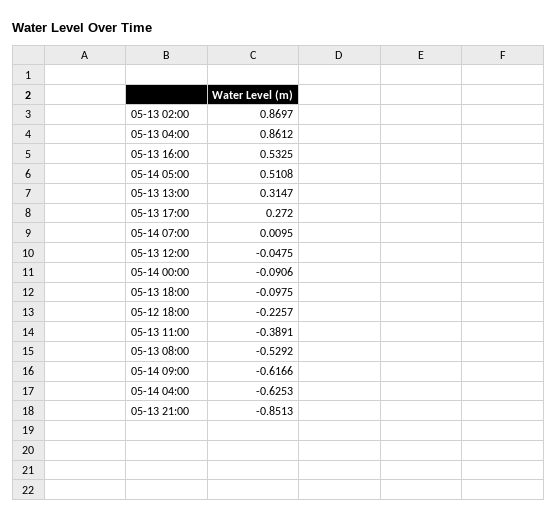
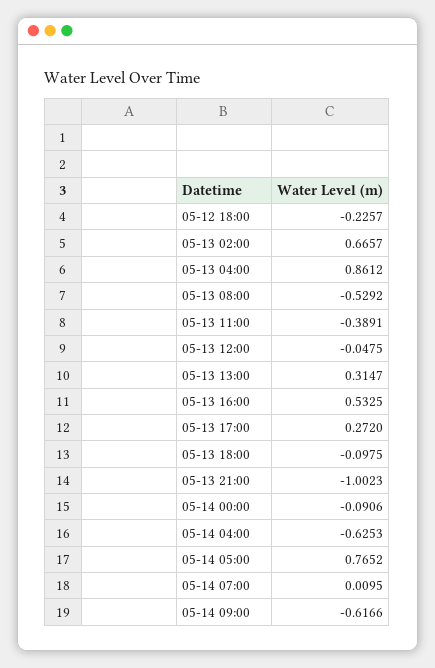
  {
-   "05-13 02:00": 0.8697,
+   "05-13 02:00": 0.6657,
    "05-13 04:00": 0.8612,
    "05-13 16:00": 0.5325,
-   "05-14 05:00": 0.5108,
+   "05-14 05:00": 0.7652,
    "05-13 13:00": 0.3147,
    "05-13 17:00": 0.272,
    "05-14 07:00": 0.0095,
    "05-13 12:00": -0.0475,
    "05-14 00:00": -0.0906,
    "05-13 18:00": -0.0975,
    "05-12 18:00": -0.2257,
    "05-13 11:00": -0.3891,
    "05-13 08:00": -0.5292,
    "05-14 09:00": -0.6166,
    "05-14 04:00": -0.6253,
-   "05-13 21:00": -0.8513
+   "05-13 21:00": -1.0023
  }

